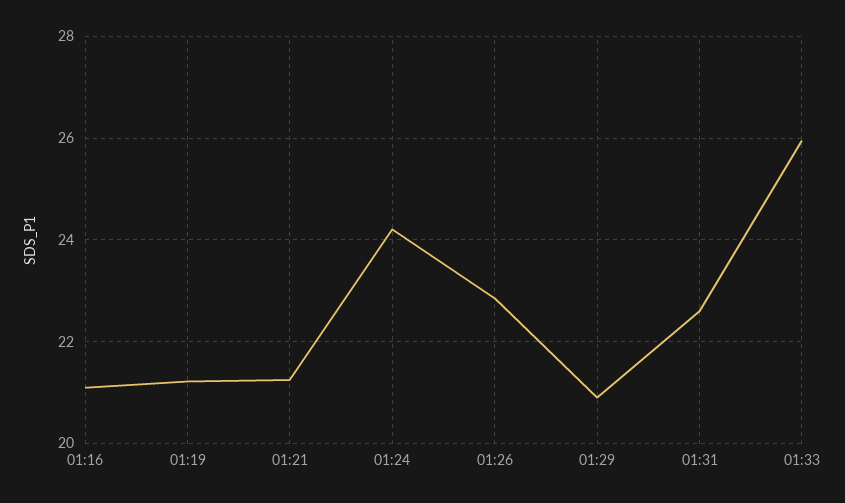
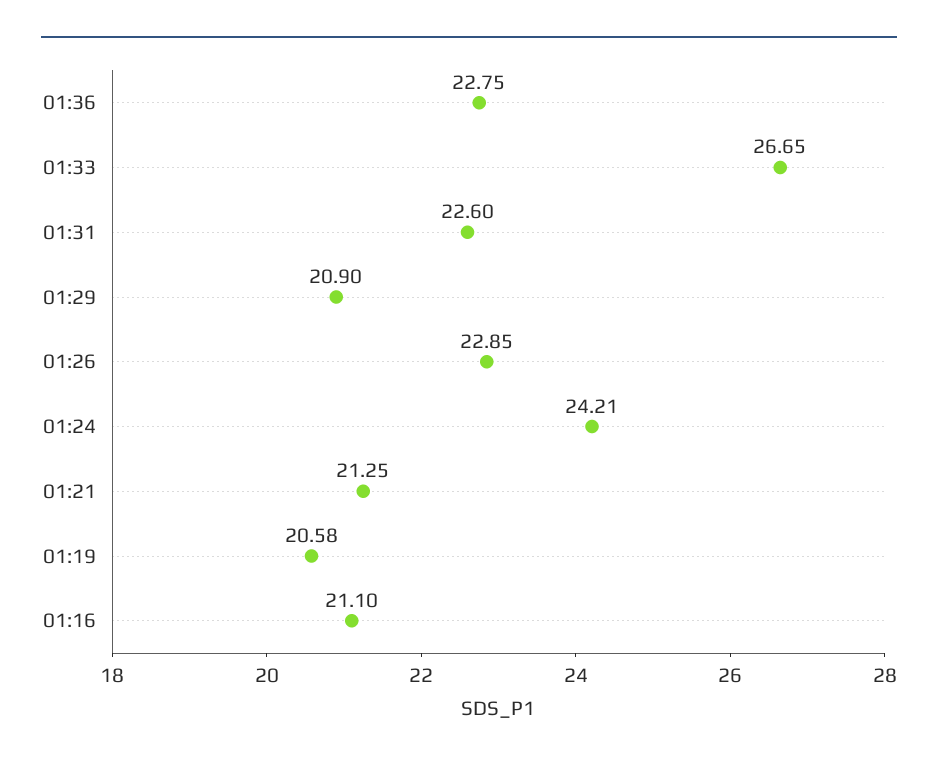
  {
    "01:16": 21.1,
-   "01:19": 21.2,
+   "01:19": 20.58,
    "01:21": 21.25,
    "01:24": 24.21,
    "01:26": 22.85,
    "01:29": 20.9,
    "01:31": 22.6,
-   "01:33": 26
+   "01:33": 26.65,
+   "01:36": 22.75
  }

